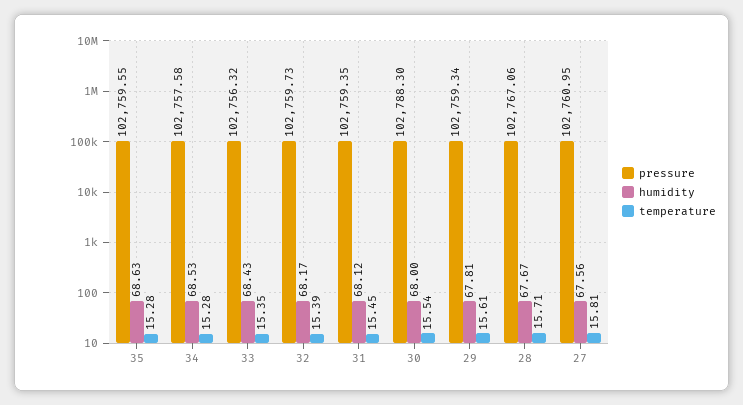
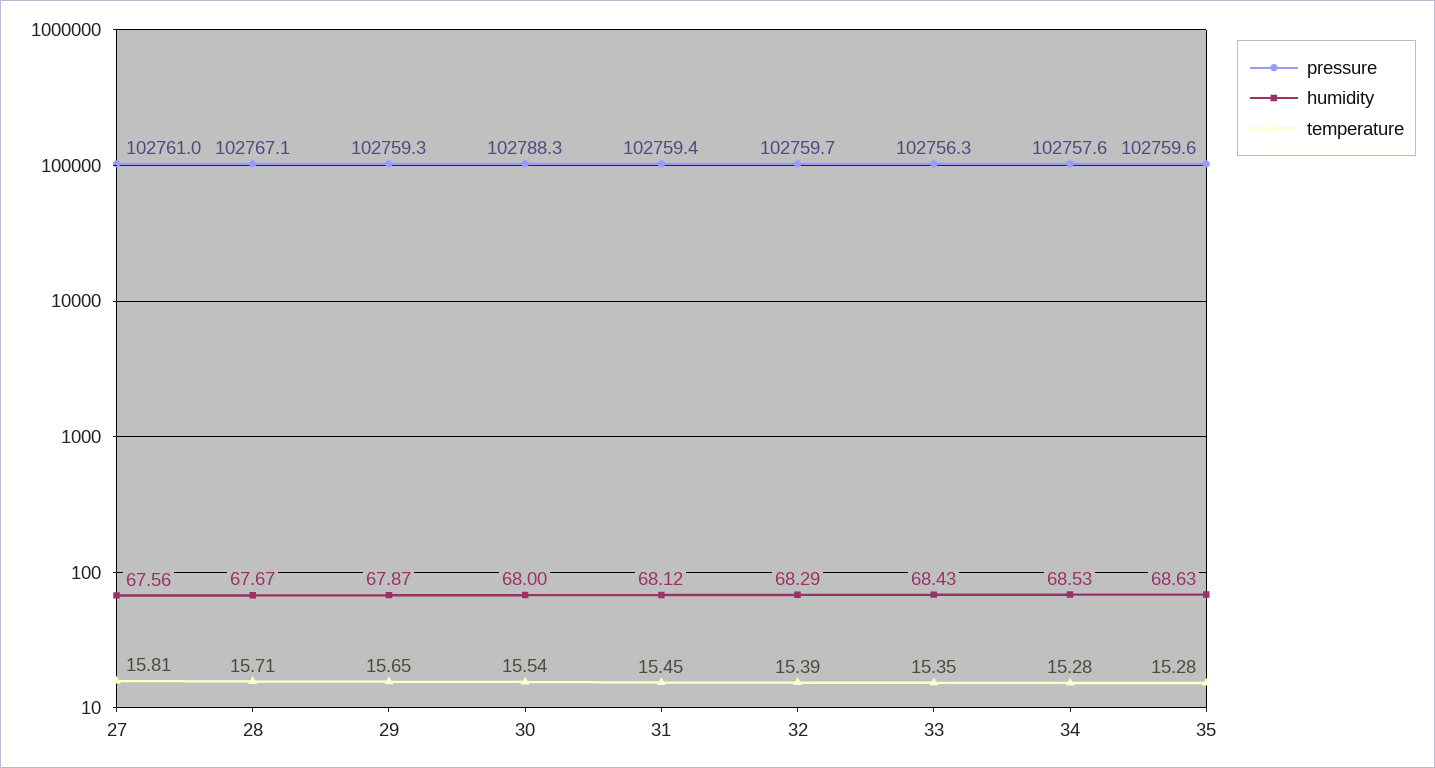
  {
    "pressure": {
      "35": 102759.55,
      "34": 102757.58,
      "33": 102756.32,
      "32": 102759.73,
      "31": 102759.35,
      "30": 102788.3,
      "29": 102759.34,
      "28": 102767.06,
      "27": 102760.95
    },
    "humidity": {
      "35": 68.63,
      "34": 68.53,
      "33": 68.43,
-     "32": 68.17,
+     "32": 68.29,
      "31": 68.12,
      "30": 68,
-     "29": 67.81,
+     "29": 67.87,
      "28": 67.67,
      "27": 67.56
    },
    "temperature": {
      "35": 15.28,
      "34": 15.28,
      "33": 15.35,
      "32": 15.39,
      "31": 15.45,
      "30": 15.54,
-     "29": 15.61,
+     "29": 15.65,
      "28": 15.71,
      "27": 15.81
    }
  }

